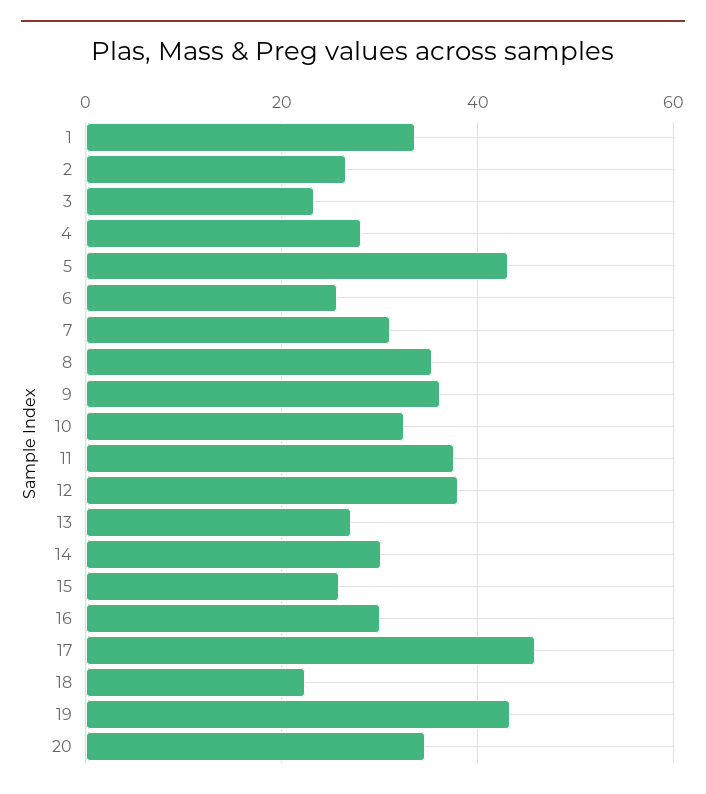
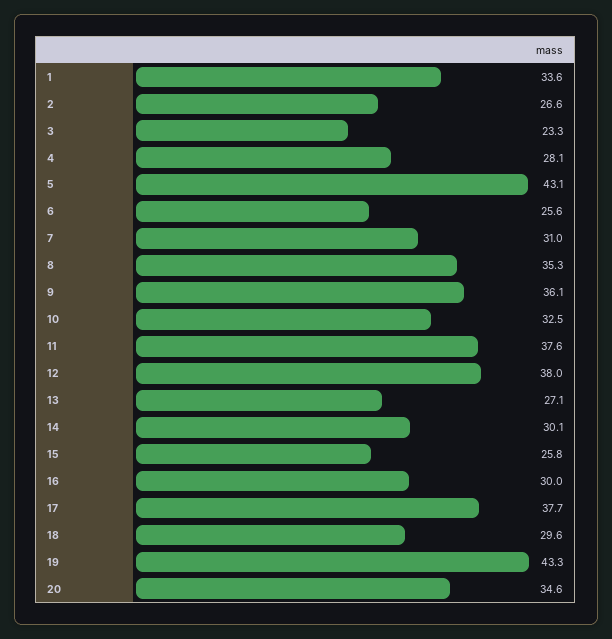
  {
    "1": 33.6,
    "2": 26.6,
    "3": 23.3,
    "4": 28.1,
    "5": 43.1,
    "6": 25.6,
    "7": 31,
    "8": 35.3,
    "9": 36.1,
    "10": 32.5,
    "11": 37.6,
    "12": 38,
    "13": 27.1,
    "14": 30.1,
    "15": 25.8,
    "16": 30,
-   "17": 46,
+   "17": 37.7,
-   "18": 22,
+   "18": 29.6,
    "19": 43.3,
    "20": 34.6
  }

